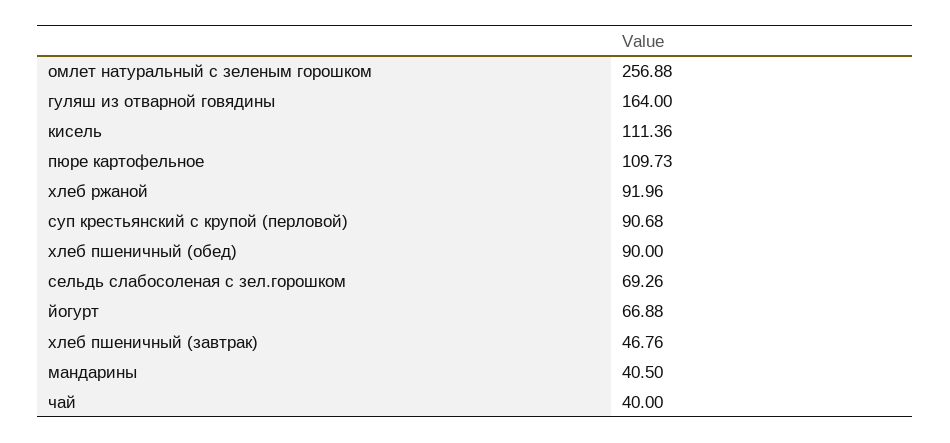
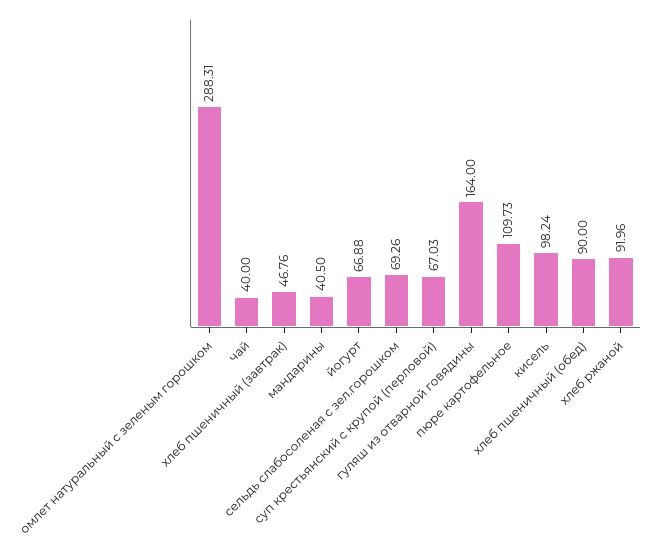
  {
-   "омлет натуральный с зеленым горошком": 256.88,
+   "омлет натуральный с зеленым горошком": 288.31,
    "гуляш из отварной говядины": 164,
-   "кисель": 111.36,
+   "кисель": 98.24,
    "пюре картофельное": 109.73,
    "хлеб ржаной": 91.96,
-   "суп крестьянский с крупой (перловой)": 90.68,
+   "суп крестьянский с крупой (перловой)": 67.03,
    "хлеб пшеничный (обед)": 90,
    "сельдь слабосоленая с зел.горошком": 69.26,
    "йогурт": 66.88,
    "хлеб пшеничный (завтрак)": 46.76,
    "мандарины": 40.5,
    "чай": 40
  }

